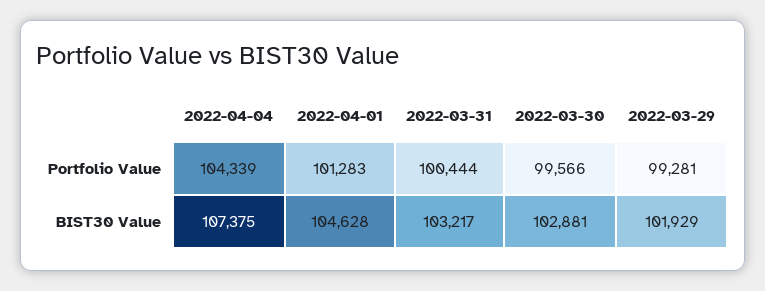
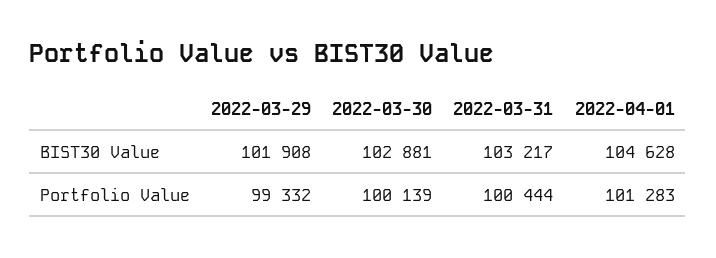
  {
-   "2022-04-04": {
-     "Portfolio Value": 104339,
-     "BIST30 Value": 107375
-   },
    "2022-04-01": {
      "Portfolio Value": 101283,
      "BIST30 Value": 104628
    },
    "2022-03-31": {
      "Portfolio Value": 100444,
      "BIST30 Value": 103217
    },
    "2022-03-30": {
-     "Portfolio Value": 99566,
+     "Portfolio Value": 100139,
      "BIST30 Value": 102881
    },
    "2022-03-29": {
-     "Portfolio Value": 99281,
+     "Portfolio Value": 99332,
-     "BIST30 Value": 101929
+     "BIST30 Value": 101908
    }
  }

